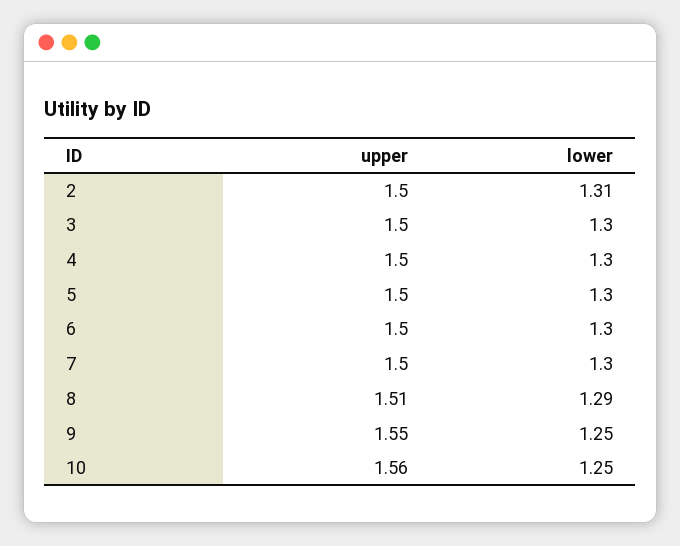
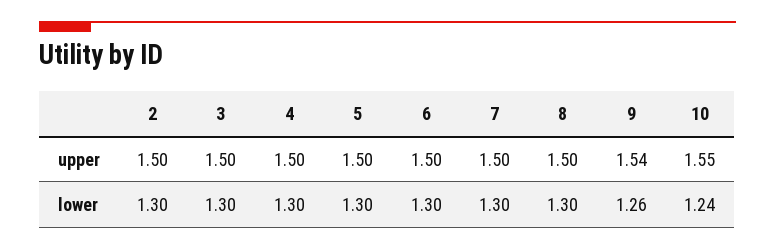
  {
    "upper": {
      "2": 1.5,
      "3": 1.5,
      "4": 1.5,
      "5": 1.5,
      "6": 1.5,
      "7": 1.5,
-     "8": 1.51,
+     "8": 1.5,
-     "9": 1.55,
+     "9": 1.54,
-     "10": 1.56
+     "10": 1.55
    },
    "lower": {
-     "2": 1.31,
+     "2": 1.3,
      "3": 1.3,
      "4": 1.3,
      "5": 1.3,
      "6": 1.3,
      "7": 1.3,
-     "8": 1.29,
+     "8": 1.3,
-     "9": 1.25,
+     "9": 1.26,
-     "10": 1.25
+     "10": 1.24
    }
  }

